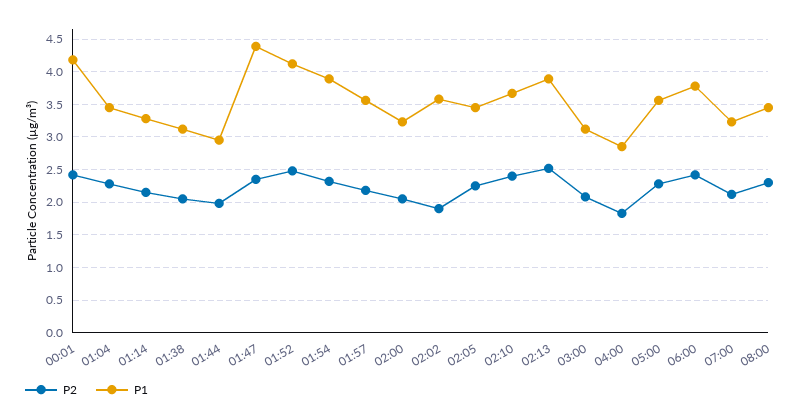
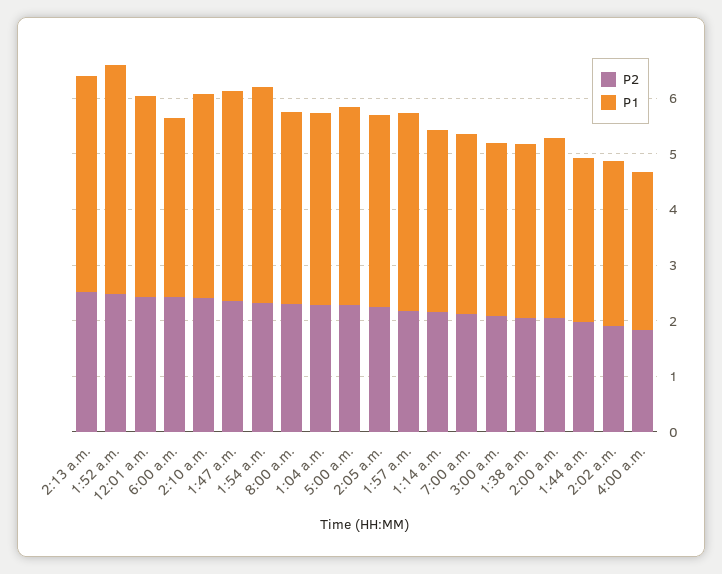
  {
    "P2": {
      "00:01": 2.4,
      "01:04": 2.3,
      "01:14": 2.2,
      "01:38": 2.1,
      "01:44": 2,
      "01:47": 2.4,
      "01:52": 2.5,
      "01:54": 2.3,
      "01:57": 2.2,
      "02:00": 2.1,
      "02:02": 1.9,
      "02:05": 2.3,
      "02:10": 2.4,
      "02:13": 2.5,
      "03:00": 2.1,
      "04:00": 1.8,
      "05:00": 2.3,
      "06:00": 2.4,
      "07:00": 2.1,
      "08:00": 2.3
    },
    "P1": {
-     "00:01": 4.2,
+     "00:01": 3.6,
      "01:04": 3.5,
      "01:14": 3.3,
      "01:38": 3.1,
      "01:44": 3,
-     "01:47": 4.4,
+     "01:47": 3.8,
      "01:52": 4.1,
      "01:54": 3.9,
      "01:57": 3.6,
      "02:00": 3.2,
-     "02:02": 3.6,
+     "02:02": 3,
      "02:05": 3.5,
      "02:10": 3.7,
      "02:13": 3.9,
      "03:00": 3.1,
      "04:00": 2.9,
      "05:00": 3.6,
-     "06:00": 3.8,
+     "06:00": 3.2,
      "07:00": 3.2,
      "08:00": 3.5
    }
  }

